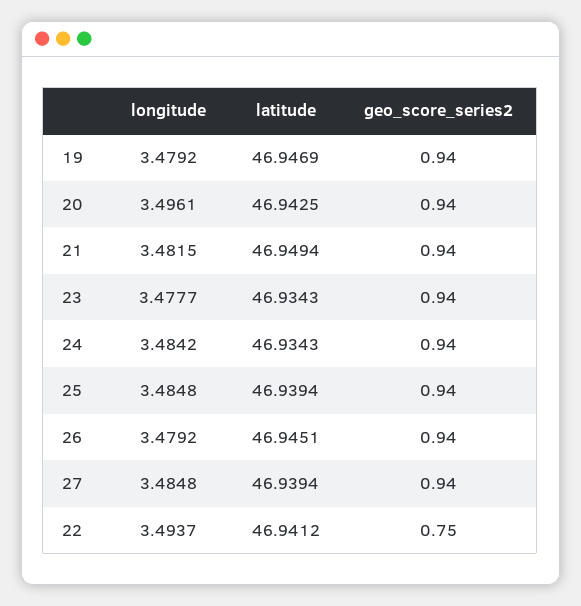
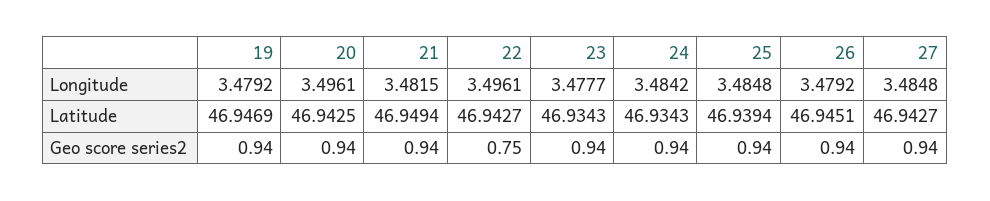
  {
    "longitude": {
      "19": 3.4792,
      "20": 3.4961,
      "21": 3.4815,
      "23": 3.4777,
      "24": 3.4842,
      "25": 3.4848,
      "26": 3.4792,
      "27": 3.4848,
-     "22": 3.4937
+     "22": 3.4961
    },
    "latitude": {
      "19": 46.9469,
      "20": 46.9425,
      "21": 46.9494,
      "23": 46.9343,
      "24": 46.9343,
      "25": 46.9394,
      "26": 46.9451,
-     "27": 46.9394,
+     "27": 46.9427,
-     "22": 46.9412
+     "22": 46.9427
    },
    "geo_score_series2": {
      "19": 0.94,
      "20": 0.94,
      "21": 0.94,
      "23": 0.94,
      "24": 0.94,
      "25": 0.94,
      "26": 0.94,
      "27": 0.94,
      "22": 0.75
    }
  }

